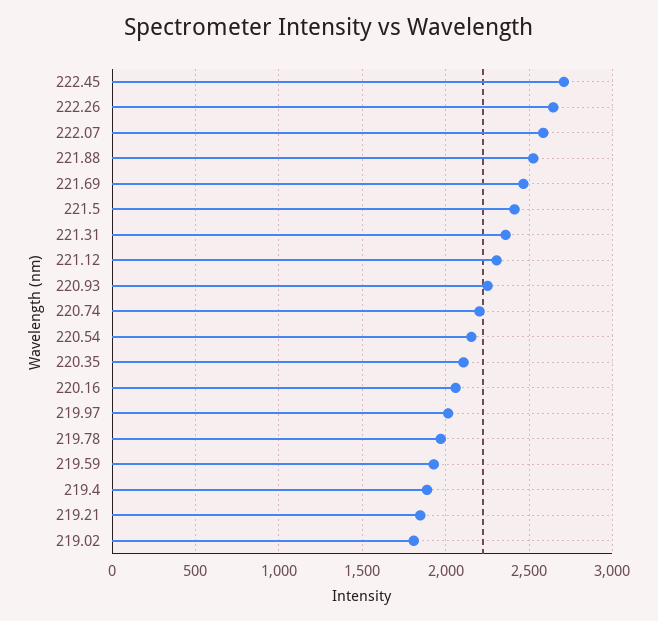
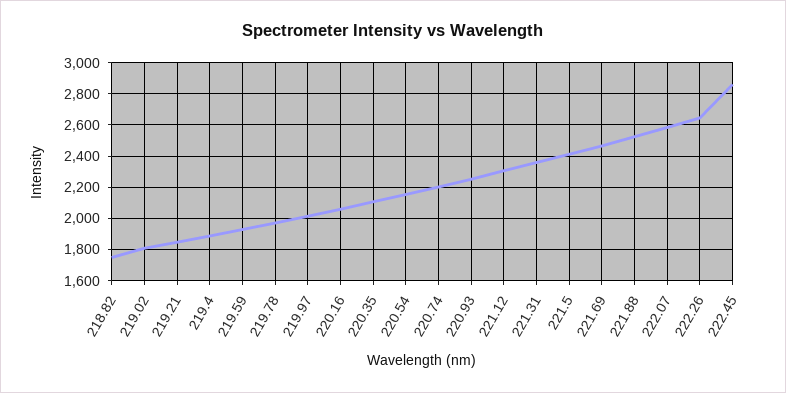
  {
-   "222.45": 2700,
+   "222.45": 2850,
    "222.26": 2650,
    "222.07": 2600,
    "221.88": 2550,
    "221.69": 2450,
    "221.5": 2400,
    "221.31": 2350,
    "221.12": 2300,
    "220.93": 2250,
    "220.74": 2200,
    "220.54": 2150,
    "220.35": 2100,
    "220.16": 2050,
    "219.97": 2000,
    "219.78": 1950,
    "219.59": 1950,
    "219.4": 1900,
    "219.21": 1850,
-   "219.02": 1800
+   "219.02": 1800,
+   "218.82": 1750
  }

